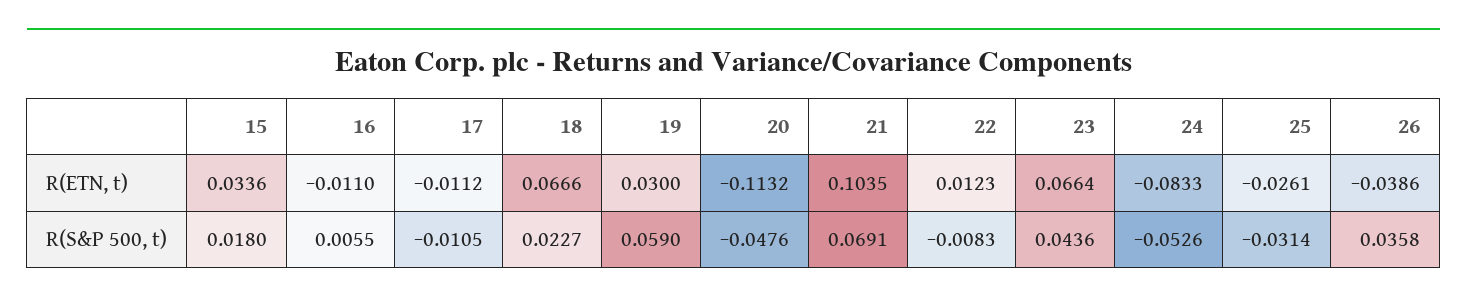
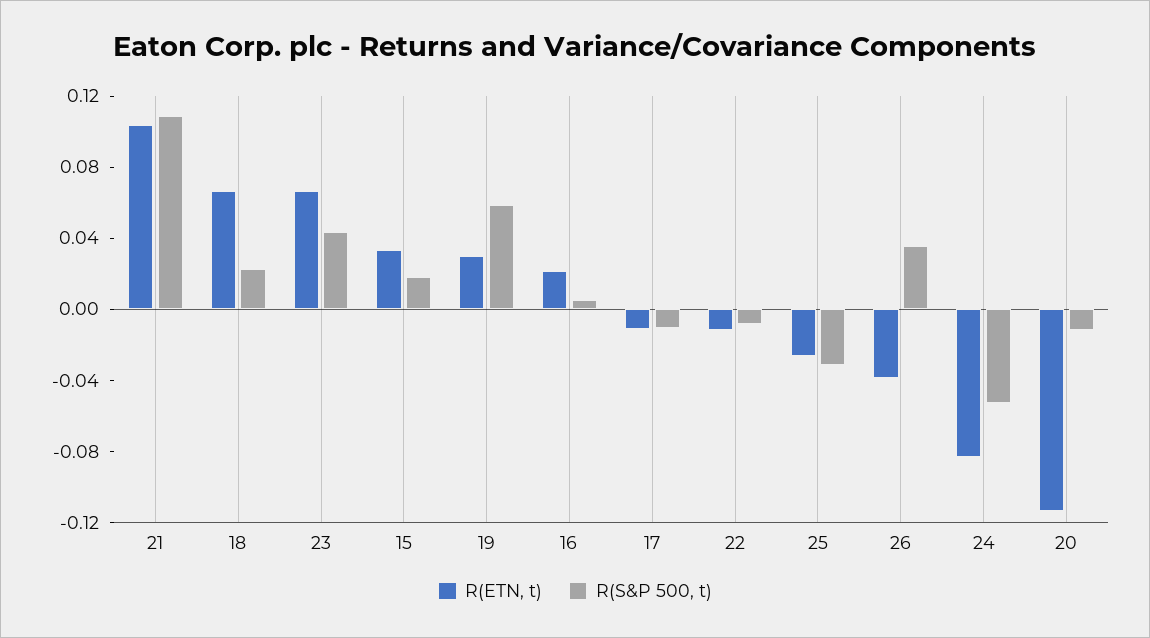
  {
    "R(ETN, t)": {
      "15": 0.0336,
-     "16": -0.011,
+     "16": 0.02,
      "17": -0.0112,
      "18": 0.0666,
      "19": 0.03,
      "20": -0.1132,
      "21": 0.1035,
-     "22": 0.0123,
+     "22": -0.01,
      "23": 0.0664,
      "24": -0.0833,
      "25": -0.0261,
      "26": -0.0386
    },
    "R(S&P 500, t)": {
      "15": 0.018,
      "16": 0.0055,
      "17": -0.0105,
      "18": 0.0227,
      "19": 0.059,
-     "20": -0.0476,
+     "20": -0.01,
-     "21": 0.0691,
+     "21": 0.11,
      "22": -0.0083,
      "23": 0.0436,
      "24": -0.0526,
      "25": -0.0314,
      "26": 0.0358
    }
  }

